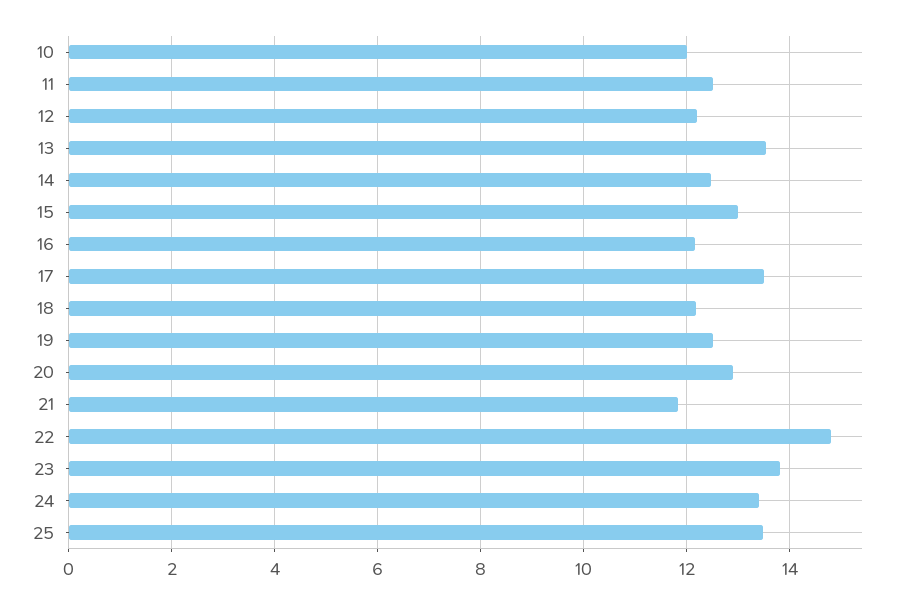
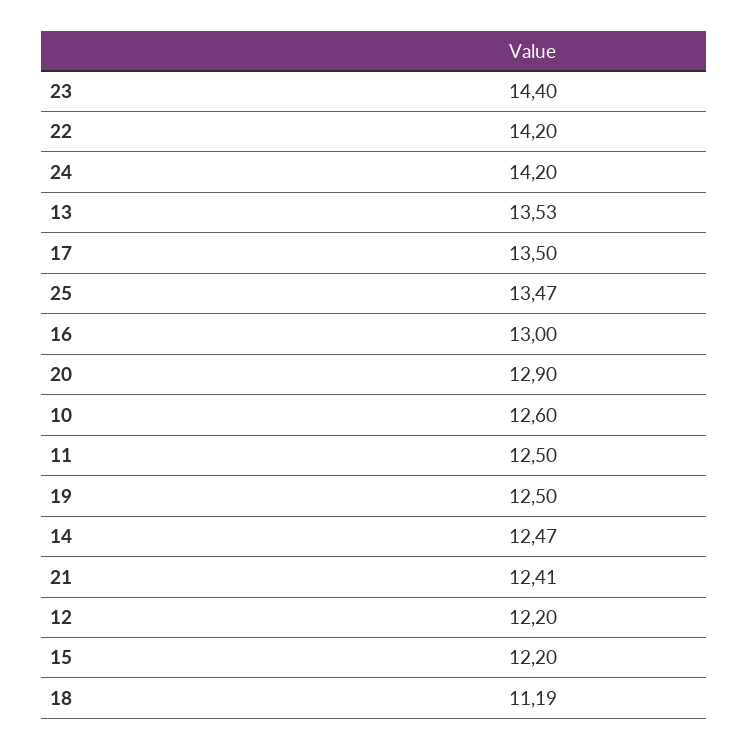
  {
-   "10": 12,
+   "10": 12.6,
    "11": 12.5,
    "12": 12.2,
    "13": 13.53,
    "14": 12.47,
-   "15": 13,
+   "15": 12.2,
-   "16": 12.2,
+   "16": 13,
    "17": 13.5,
-   "18": 12.2,
+   "18": 11.19,
    "19": 12.5,
    "20": 12.9,
-   "21": 11.8,
+   "21": 12.41,
-   "22": 14.8,
+   "22": 14.2,
-   "23": 13.8,
+   "23": 14.4,
-   "24": 13.4,
+   "24": 14.2,
    "25": 13.47
  }

